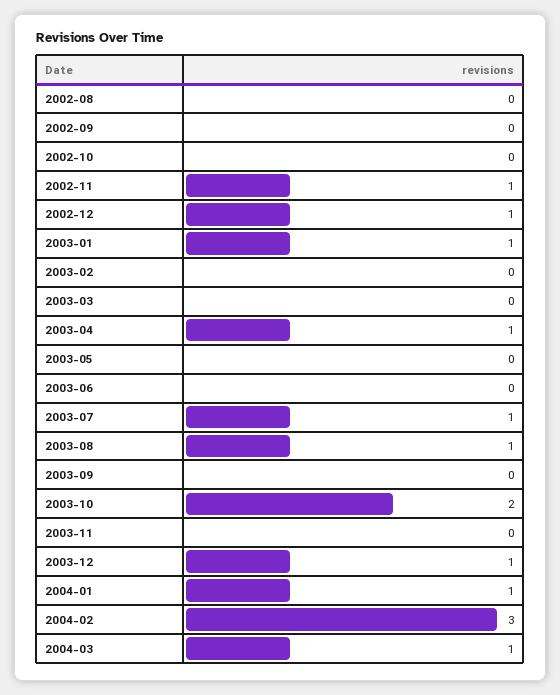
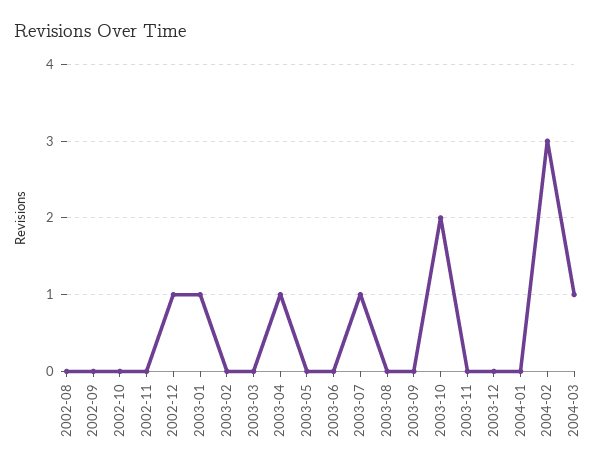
  {
    "2002-08": 0,
    "2002-09": 0,
    "2002-10": 0,
-   "2002-11": 1,
+   "2002-11": 0,
    "2002-12": 1,
    "2003-01": 1,
    "2003-02": 0,
    "2003-03": 0,
    "2003-04": 1,
    "2003-05": 0,
    "2003-06": 0,
    "2003-07": 1,
-   "2003-08": 1,
+   "2003-08": 0,
    "2003-09": 0,
    "2003-10": 2,
    "2003-11": 0,
-   "2003-12": 1,
+   "2003-12": 0,
-   "2004-01": 1,
+   "2004-01": 0,
    "2004-02": 3,
    "2004-03": 1
  }

